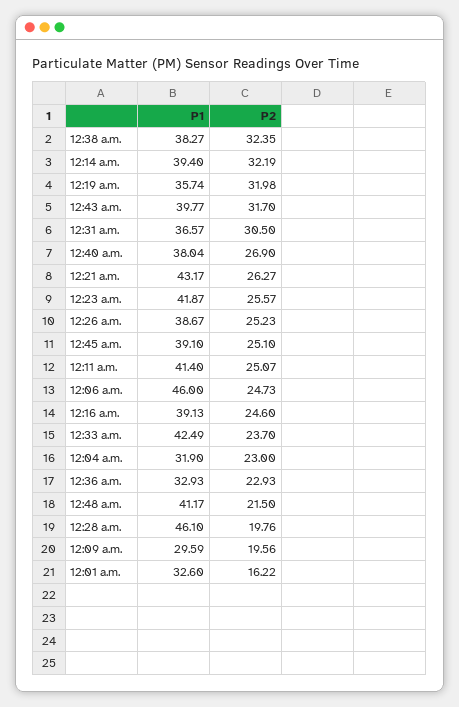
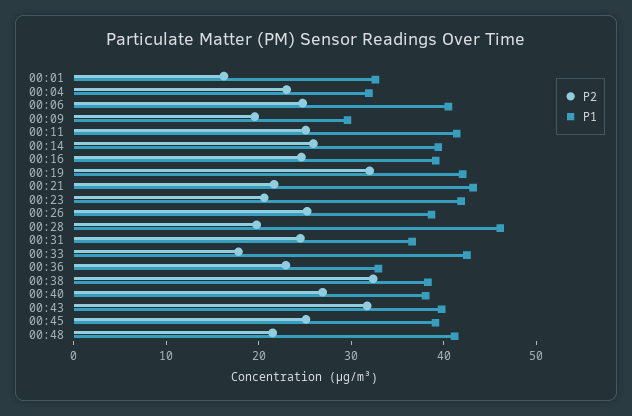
  {
    "P1": {
      "12:38 a.m.": 38.27,
      "12:14 a.m.": 39.4,
-     "12:19 a.m.": 35.74,
+     "12:19 a.m.": 42,
      "12:43 a.m.": 39.77,
      "12:31 a.m.": 36.57,
      "12:40 a.m.": 38.04,
      "12:21 a.m.": 43.17,
      "12:23 a.m.": 41.87,
      "12:26 a.m.": 38.67,
      "12:45 a.m.": 39.1,
      "12:11 a.m.": 41.4,
-     "12:06 a.m.": 46,
+     "12:06 a.m.": 40,
      "12:16 a.m.": 39.13,
      "12:33 a.m.": 42.49,
      "12:04 a.m.": 31.9,
      "12:36 a.m.": 32.93,
      "12:48 a.m.": 41.17,
      "12:28 a.m.": 46.1,
      "12:09 a.m.": 29.59,
      "12:01 a.m.": 32.6
    },
    "P2": {
      "12:38 a.m.": 32.35,
-     "12:14 a.m.": 32.19,
+     "12:14 a.m.": 26,
      "12:19 a.m.": 31.98,
      "12:43 a.m.": 31.7,
-     "12:31 a.m.": 30.5,
+     "12:31 a.m.": 24,
      "12:40 a.m.": 26.9,
-     "12:21 a.m.": 26.27,
+     "12:21 a.m.": 22,
-     "12:23 a.m.": 25.57,
+     "12:23 a.m.": 20,
      "12:26 a.m.": 25.23,
      "12:45 a.m.": 25.1,
      "12:11 a.m.": 25.07,
      "12:06 a.m.": 24.73,
      "12:16 a.m.": 24.6,
-     "12:33 a.m.": 23.7,
+     "12:33 a.m.": 18,
      "12:04 a.m.": 23,
      "12:36 a.m.": 22.93,
      "12:48 a.m.": 21.5,
      "12:28 a.m.": 19.76,
      "12:09 a.m.": 19.56,
      "12:01 a.m.": 16.22
    }
  }

